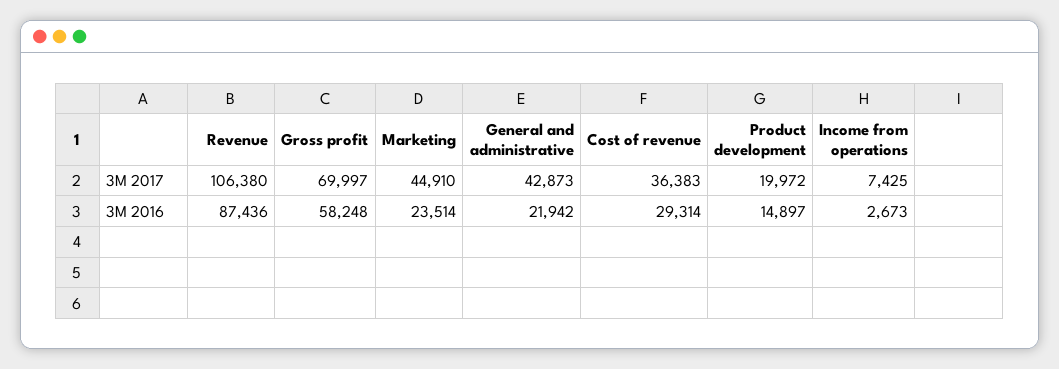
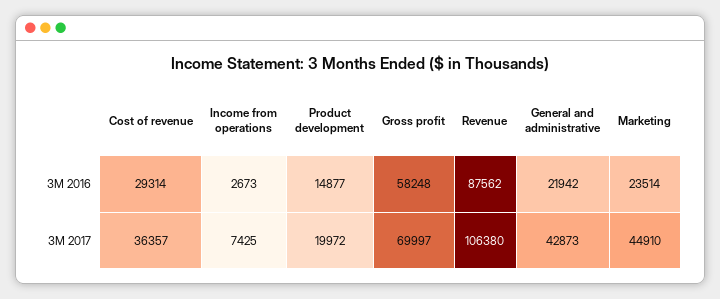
  {
    "Revenue": {
      "3M 2017": 106380,
-     "3M 2016": 87436
+     "3M 2016": 87562
    },
    "Gross profit": {
      "3M 2017": 69997,
      "3M 2016": 58248
    },
    "Marketing": {
      "3M 2017": 44910,
      "3M 2016": 23514
    },
    "General and administrative": {
      "3M 2017": 42873,
      "3M 2016": 21942
    },
    "Cost of revenue": {
-     "3M 2017": 36383,
+     "3M 2017": 36357,
      "3M 2016": 29314
    },
    "Product development": {
      "3M 2017": 19972,
-     "3M 2016": 14897
+     "3M 2016": 14877
    },
    "Income from operations": {
      "3M 2017": 7425,
      "3M 2016": 2673
    }
  }

